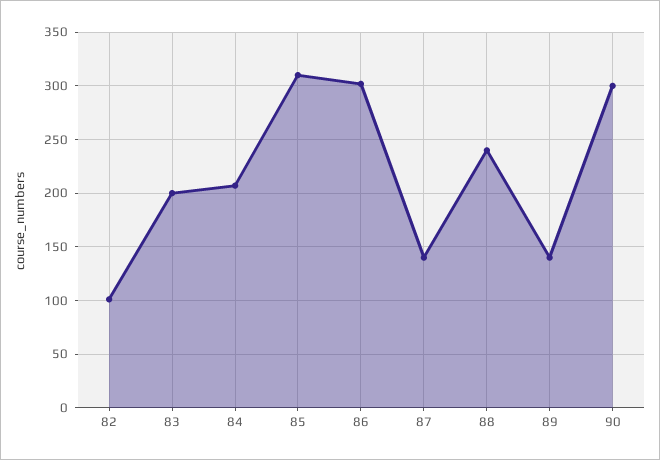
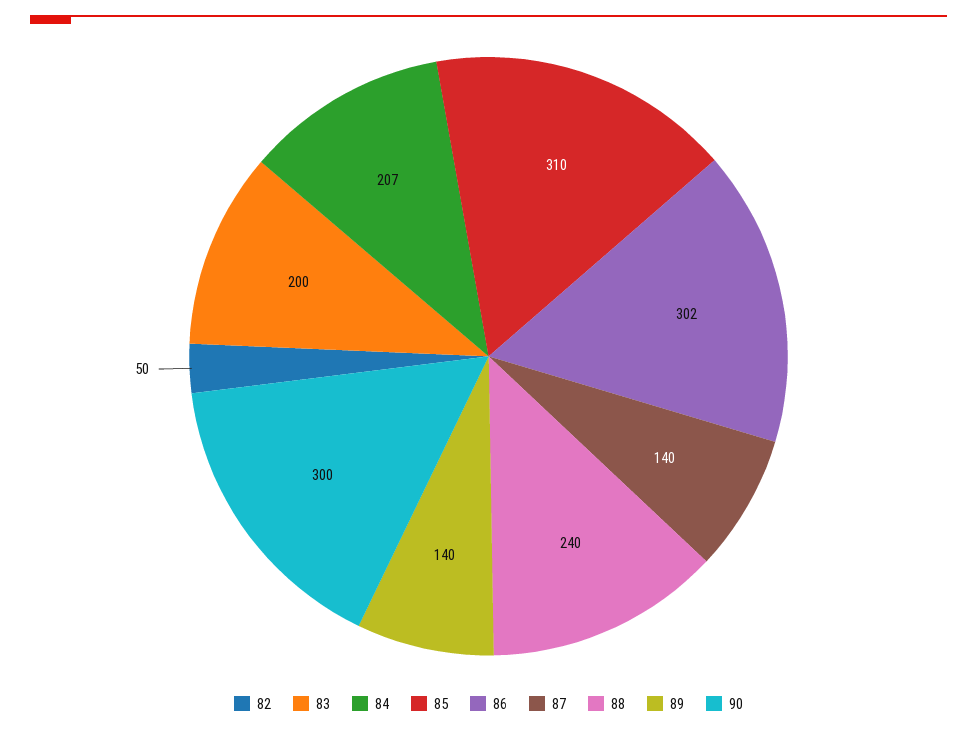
  {
-   "82": 100,
+   "82": 50,
    "83": 200,
    "84": 207,
    "85": 310,
    "86": 302,
    "87": 140,
    "88": 240,
    "89": 140,
    "90": 300
  }

